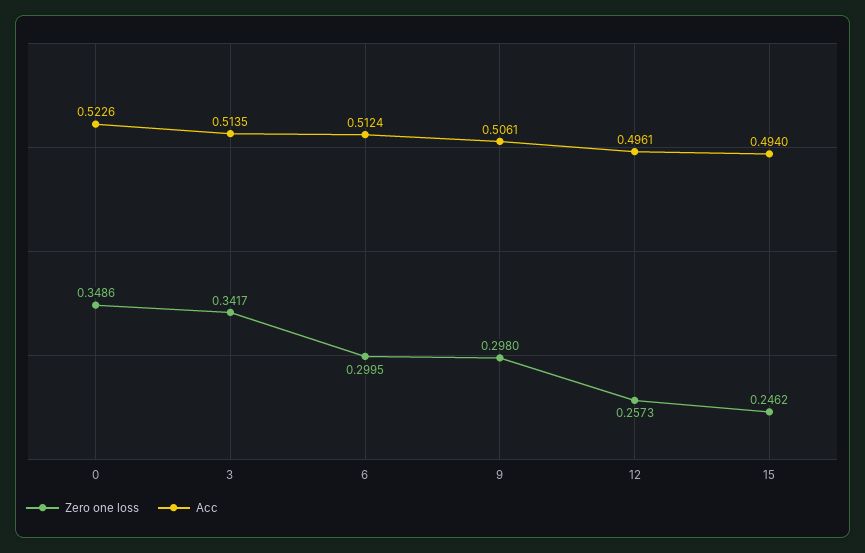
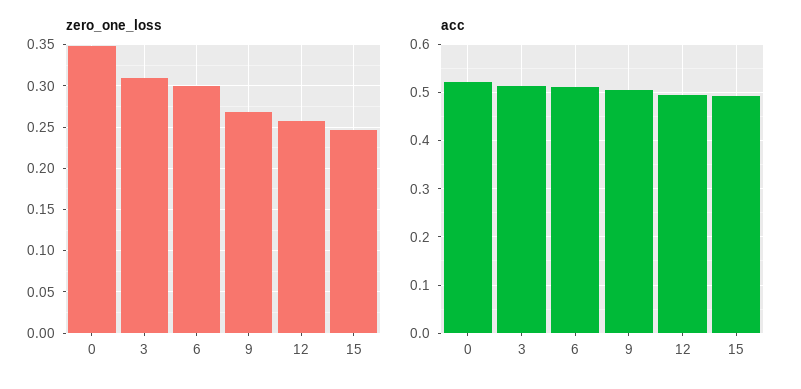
  {
    "Zero one loss": {
      "0": 0.3486,
-     "3": 0.3417,
+     "3": 0.31,
      "6": 0.2995,
-     "9": 0.298,
+     "9": 0.27,
      "12": 0.2573,
      "15": 0.2462
    },
    "Acc": {
      "0": 0.5226,
      "3": 0.5135,
      "6": 0.5124,
      "9": 0.5061,
      "12": 0.4961,
      "15": 0.494
    }
  }

